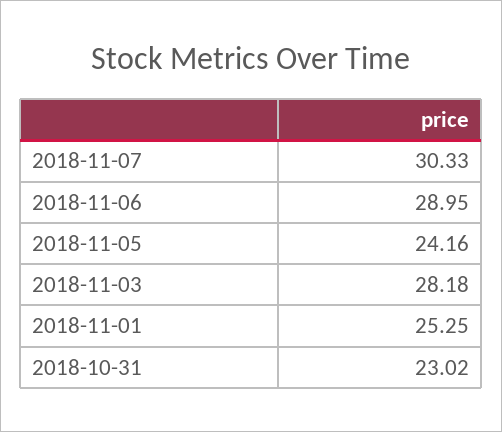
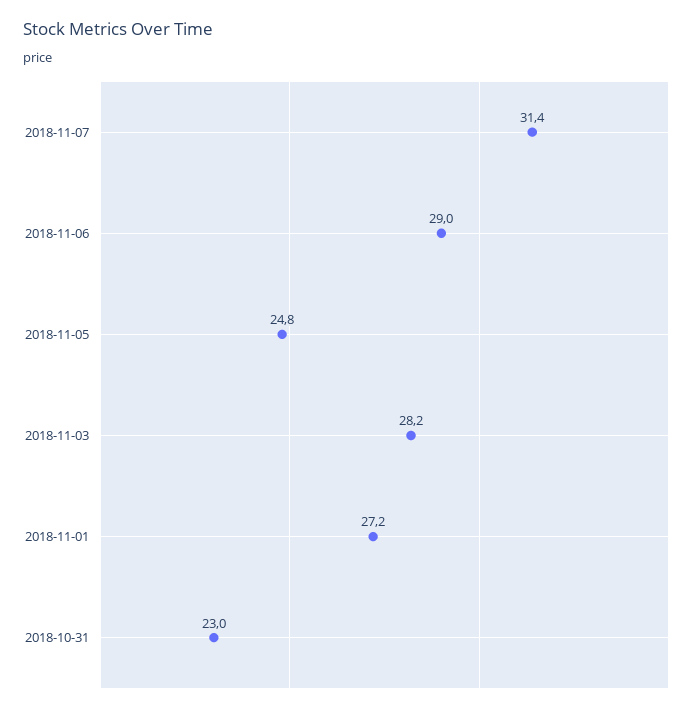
  {
-   "2018-11-07": 30.33,
+   "2018-11-07": 31.4,
    "2018-11-06": 28.95,
-   "2018-11-05": 24.16,
+   "2018-11-05": 24.8,
    "2018-11-03": 28.18,
-   "2018-11-01": 25.25,
+   "2018-11-01": 27.2,
    "2018-10-31": 23.02
  }

